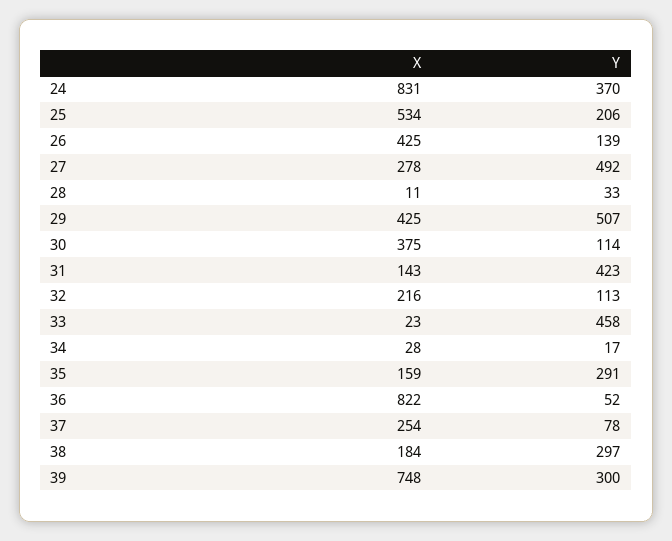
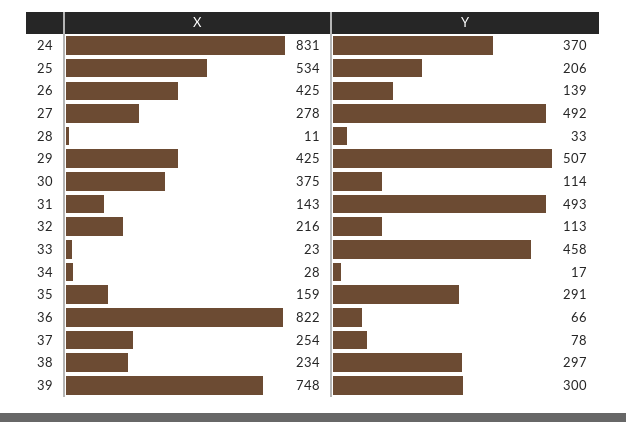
  {
    "X": {
      "24": 831,
      "25": 534,
      "26": 425,
      "27": 278,
      "28": 11,
      "29": 425,
      "30": 375,
      "31": 143,
      "32": 216,
      "33": 23,
      "34": 28,
      "35": 159,
      "36": 822,
      "37": 254,
-     "38": 184,
+     "38": 234,
      "39": 748
    },
    "Y": {
      "24": 370,
      "25": 206,
      "26": 139,
      "27": 492,
      "28": 33,
      "29": 507,
      "30": 114,
-     "31": 423,
+     "31": 493,
      "32": 113,
      "33": 458,
      "34": 17,
      "35": 291,
-     "36": 52,
+     "36": 66,
      "37": 78,
      "38": 297,
      "39": 300
    }
  }

